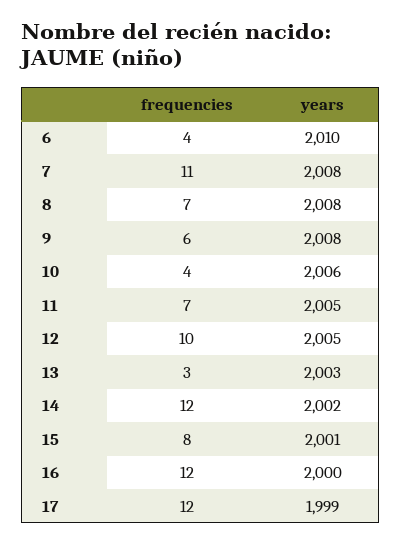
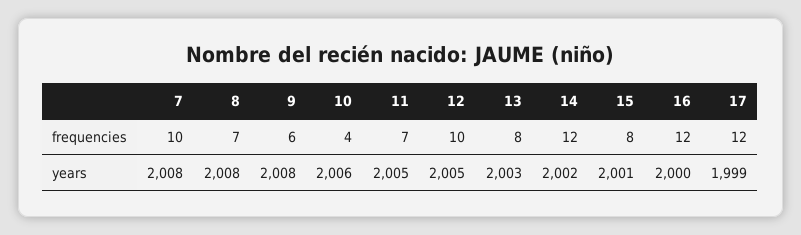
  {
    "frequencies": {
-     "6": 4,
-     "7": 11,
+     "7": 10,
      "8": 7,
      "9": 6,
      "10": 4,
      "11": 7,
      "12": 10,
-     "13": 3,
+     "13": 8,
      "14": 12,
      "15": 8,
      "16": 12,
      "17": 12
    },
    "years": {
-     "6": 2010,
      "7": 2008,
      "8": 2008,
      "9": 2008,
      "10": 2006,
      "11": 2005,
      "12": 2005,
      "13": 2003,
      "14": 2002,
      "15": 2001,
      "16": 2000,
      "17": 1999
    }
  }

